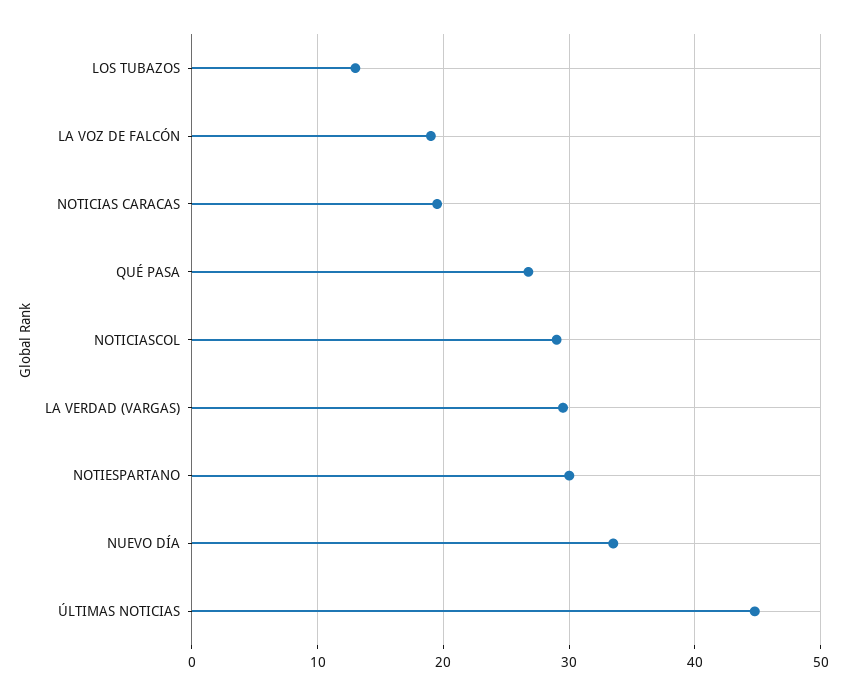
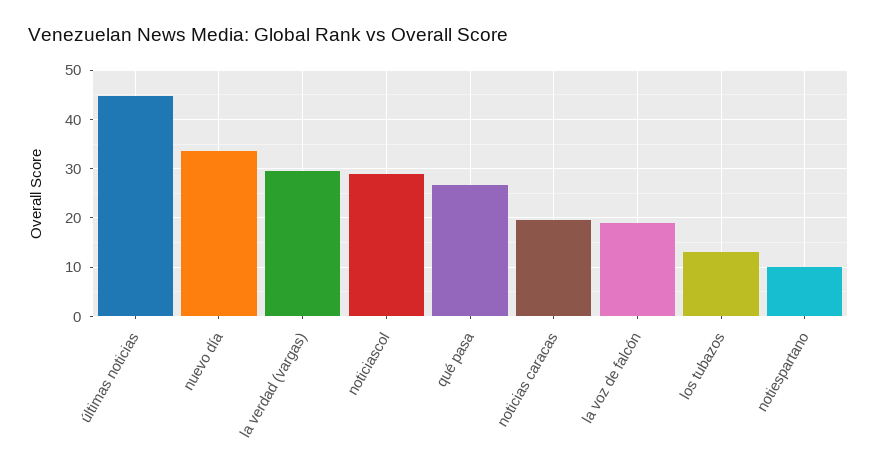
  {
    "LOS TUBAZOS": 13,
    "LA VOZ DE FALCÓN": 19,
    "NOTICIAS CARACAS": 20,
    "QUÉ PASA": 27,
    "NOTICIASCOL": 29,
    "LA VERDAD (VARGAS)": 30,
-   "NOTIESPARTANO": 30,
+   "NOTIESPARTANO": 10,
    "NUEVO DÍA": 34,
    "ÚLTIMAS NOTICIAS": 45
  }

